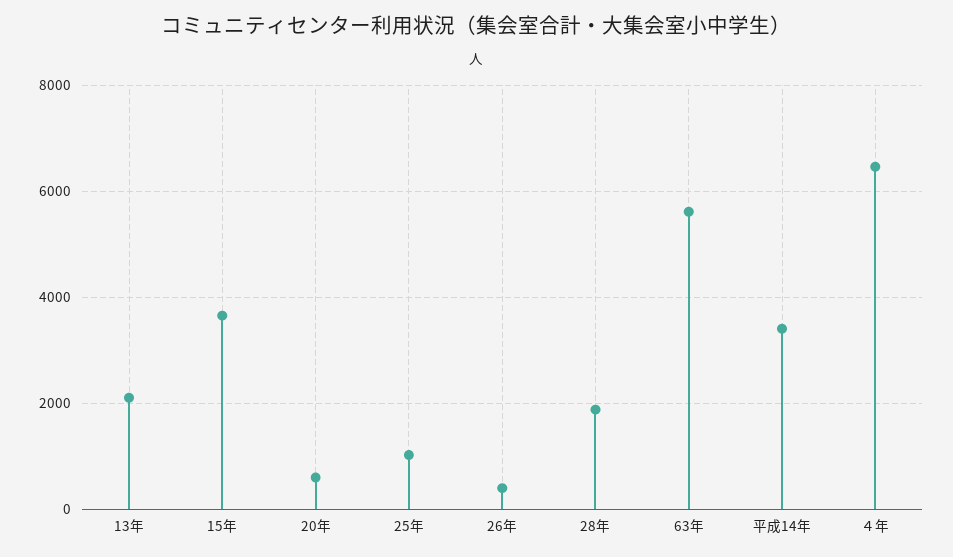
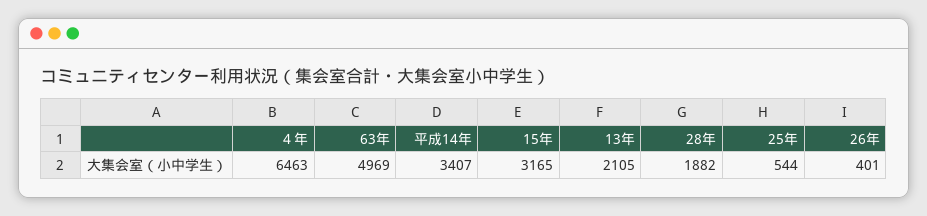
  {
    "13年": 2105,
-   "15年": 3600,
+   "15年": 3165,
-   "20年": 600,
-   "25年": 1000,
+   "25年": 544,
    "26年": 401,
    "28年": 1882,
-   "63年": 5600,
+   "63年": 4969,
    "平成14年": 3407,
    "４年": 6463
  }

